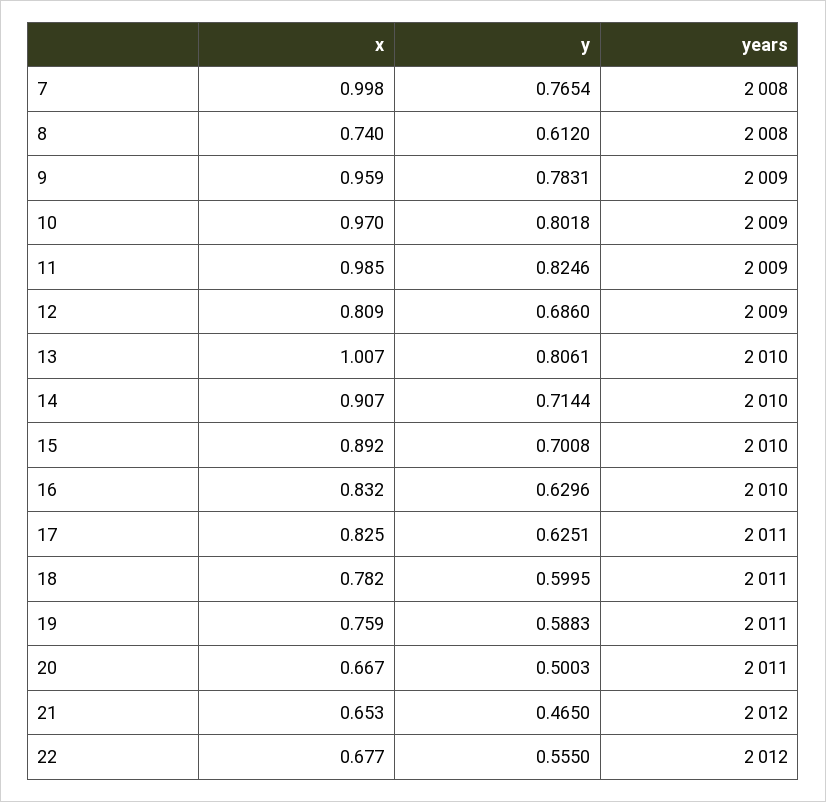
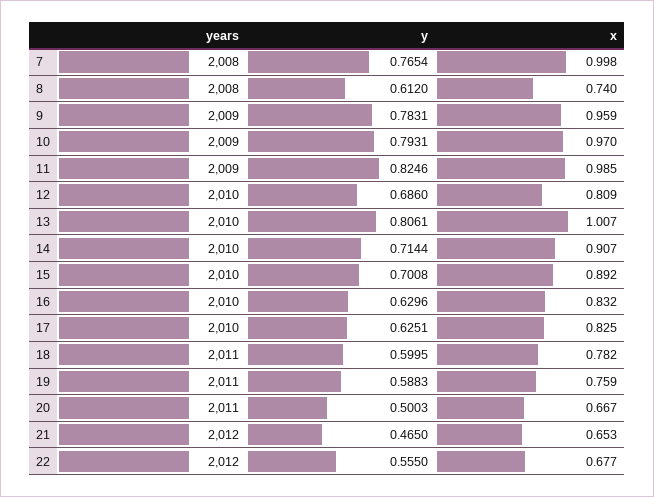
  {
    "x": {
      "7": 0.998,
      "8": 0.74,
      "9": 0.959,
      "10": 0.97,
      "11": 0.985,
      "12": 0.809,
      "13": 1.007,
      "14": 0.907,
      "15": 0.892,
      "16": 0.832,
      "17": 0.825,
      "18": 0.782,
      "19": 0.759,
      "20": 0.667,
      "21": 0.653,
      "22": 0.677
    },
    "y": {
      "7": 0.7654,
      "8": 0.612,
      "9": 0.7831,
-     "10": 0.8018,
+     "10": 0.7931,
      "11": 0.8246,
      "12": 0.686,
      "13": 0.8061,
      "14": 0.7144,
      "15": 0.7008,
      "16": 0.6296,
      "17": 0.6251,
      "18": 0.5995,
      "19": 0.5883,
      "20": 0.5003,
      "21": 0.465,
      "22": 0.555
    },
    "years": {
      "7": 2008,
      "8": 2008,
      "9": 2009,
      "10": 2009,
      "11": 2009,
-     "12": 2009,
+     "12": 2010,
      "13": 2010,
      "14": 2010,
      "15": 2010,
      "16": 2010,
-     "17": 2011,
+     "17": 2010,
      "18": 2011,
      "19": 2011,
      "20": 2011,
      "21": 2012,
      "22": 2012
    }
  }

